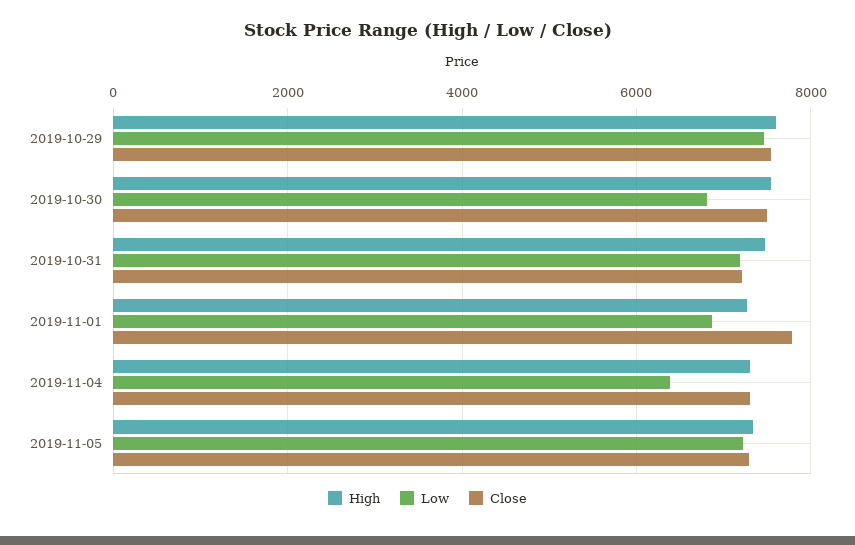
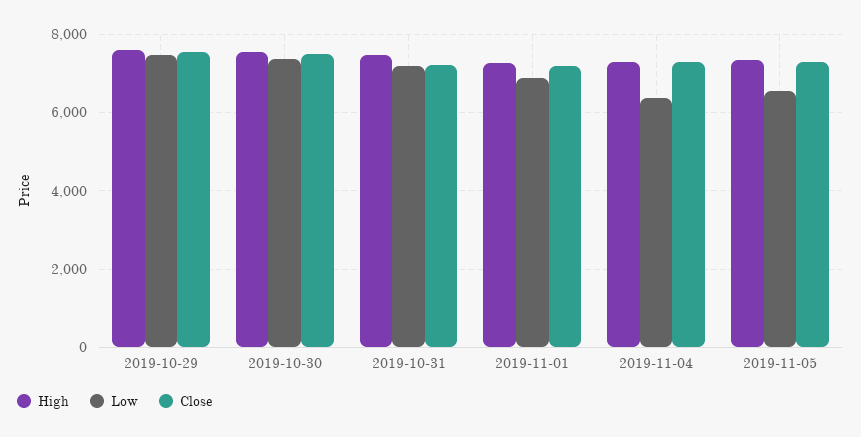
  {
    "High": {
      "2019-10-29": 7600,
      "2019-10-30": 7600,
      "2019-10-31": 7400,
      "2019-11-01": 7200,
      "2019-11-04": 7400,
      "2019-11-05": 7400
    },
    "Low": {
      "2019-10-29": 7400,
-     "2019-10-30": 6800,
+     "2019-10-30": 7400,
      "2019-10-31": 7200,
      "2019-11-01": 6800,
      "2019-11-04": 6400,
-     "2019-11-05": 7200
+     "2019-11-05": 6600
    },
    "Close": {
      "2019-10-29": 7600,
      "2019-10-30": 7600,
      "2019-10-31": 7200,
-     "2019-11-01": 7800,
+     "2019-11-01": 7200,
      "2019-11-04": 7400,
      "2019-11-05": 7200
    }
  }

